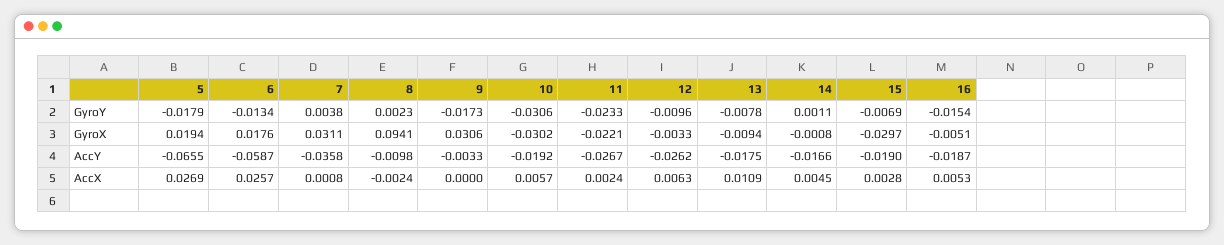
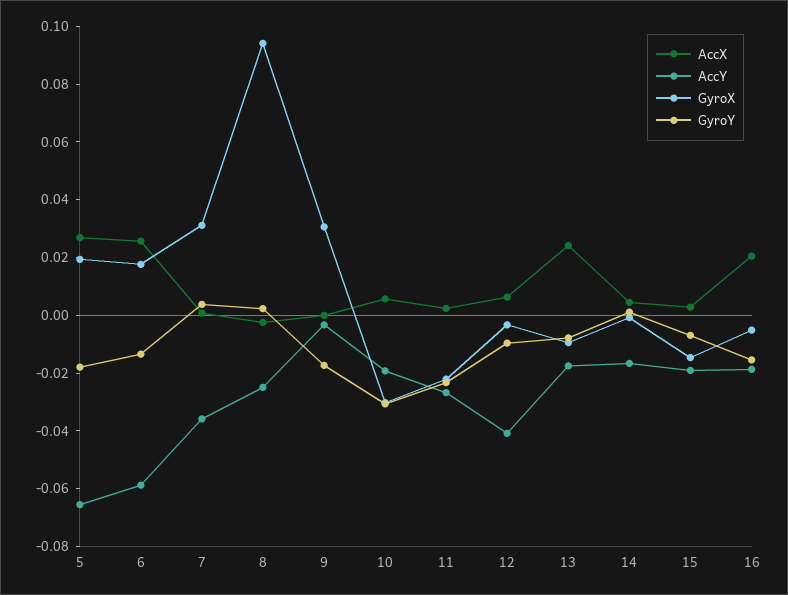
  {
    "GyroY": {
      "5": -0.0179,
      "6": -0.0134,
      "7": 0.0038,
      "8": 0.0023,
      "9": -0.0173,
      "10": -0.0306,
      "11": -0.0233,
      "12": -0.0096,
      "13": -0.0078,
      "14": 0.0011,
      "15": -0.0069,
      "16": -0.0154
    },
    "GyroX": {
      "5": 0.0194,
      "6": 0.0176,
      "7": 0.0311,
      "8": 0.0941,
      "9": 0.0306,
      "10": -0.0302,
      "11": -0.0221,
      "12": -0.0033,
      "13": -0.0094,
      "14": -0.0008,
-     "15": -0.0297,
+     "15": -0.015,
      "16": -0.0051
    },
    "AccY": {
      "5": -0.0655,
      "6": -0.0587,
      "7": -0.0358,
-     "8": -0.0098,
+     "8": -0.025,
      "9": -0.0033,
      "10": -0.0192,
      "11": -0.0267,
-     "12": -0.0262,
+     "12": -0.04,
      "13": -0.0175,
      "14": -0.0166,
      "15": -0.019,
      "16": -0.0187
    },
    "AccX": {
      "5": 0.0269,
      "6": 0.0257,
      "7": 0.0008,
      "8": -0.0024,
      "9": 0,
      "10": 0.0057,
      "11": 0.0024,
      "12": 0.0063,
-     "13": 0.0109,
+     "13": 0.025,
      "14": 0.0045,
      "15": 0.0028,
-     "16": 0.0053
+     "16": 0.02
    }
  }

